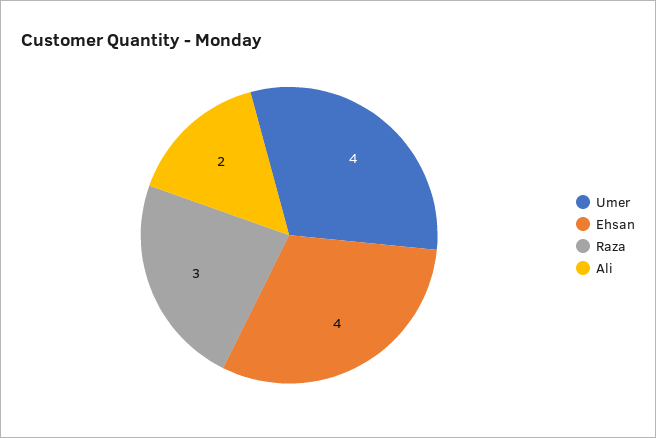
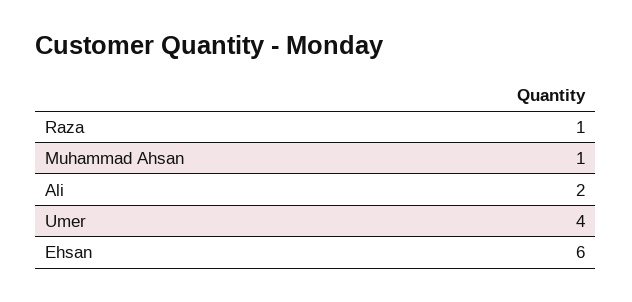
  {
    "Umer": 4,
-   "Ehsan": 4,
+   "Ehsan": 6,
-   "Raza": 3,
+   "Raza": 1,
-   "Ali": 2
+   "Ali": 2,
+   "Muhammad Ahsan": 1
  }

